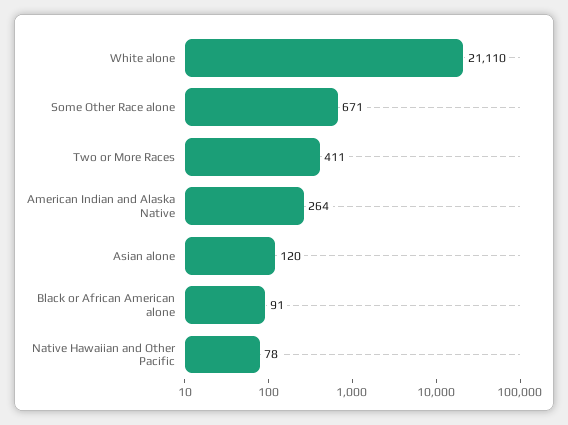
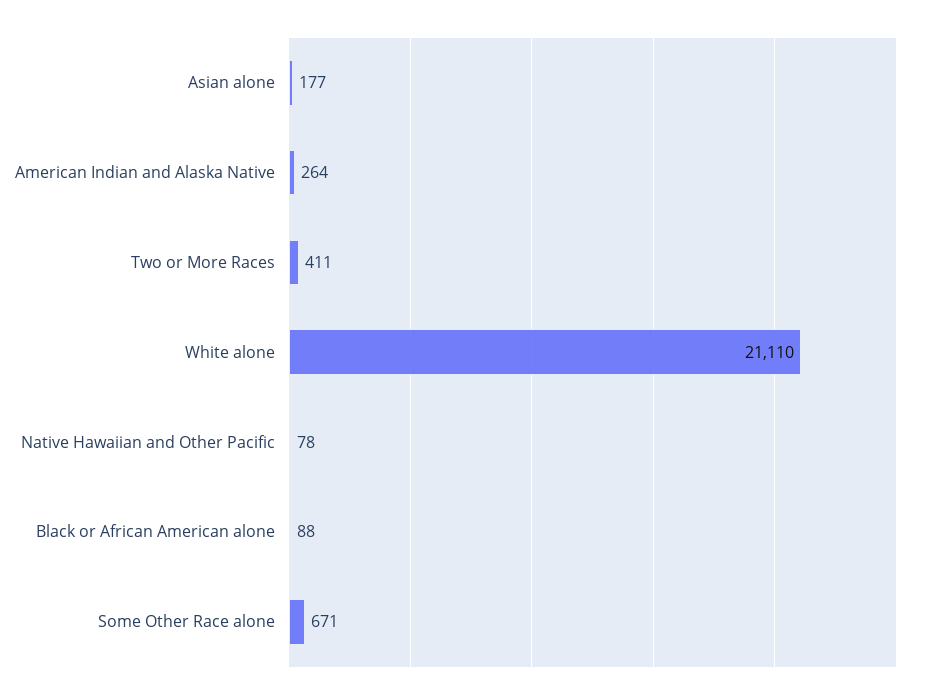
  {
    "White alone": 21110,
    "Some Other Race alone": 671,
    "Two or More Races": 411,
    "American Indian and Alaska Native": 264,
-   "Asian alone": 120,
+   "Asian alone": 177,
-   "Black or African American alone": 91,
+   "Black or African American alone": 88,
    "Native Hawaiian and Other Pacific": 78
  }

